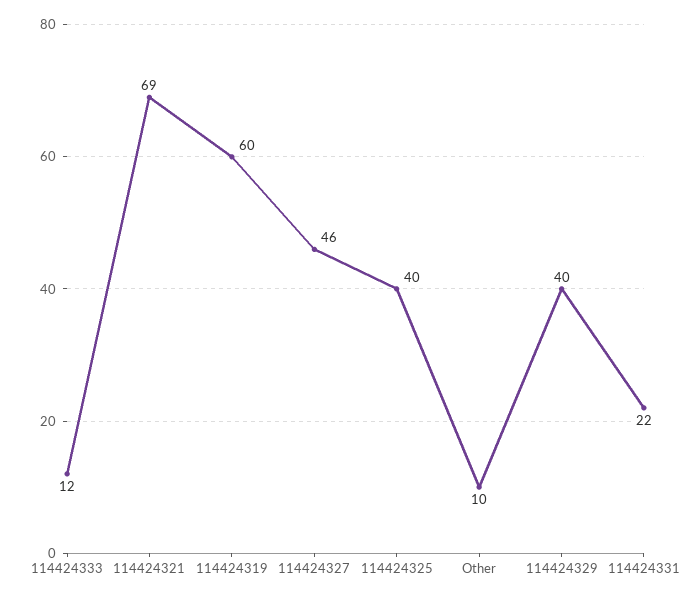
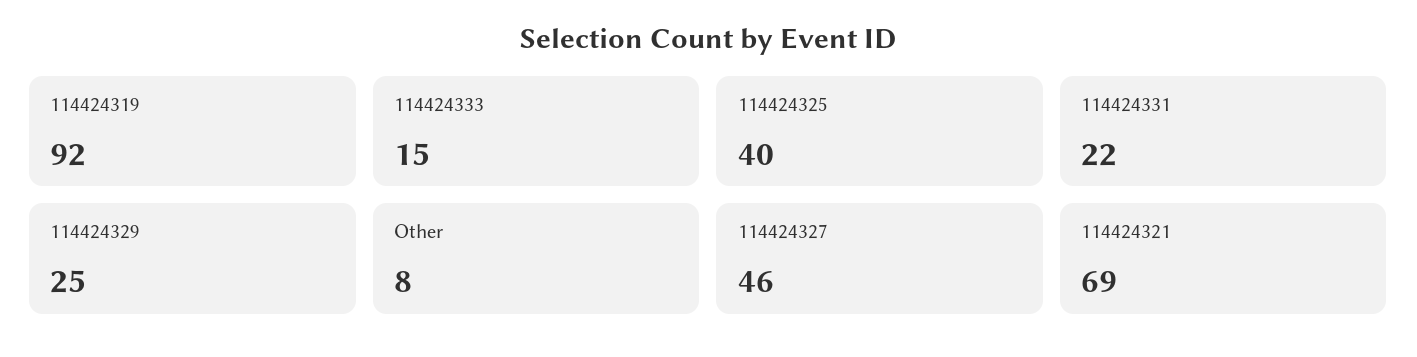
  {
-   "114424333": 12,
+   "114424333": 15,
    "114424321": 69,
-   "114424319": 60,
+   "114424319": 92,
    "114424327": 46,
    "114424325": 40,
-   "Other": 10,
+   "Other": 8,
-   "114424329": 40,
+   "114424329": 25,
    "114424331": 22
  }

